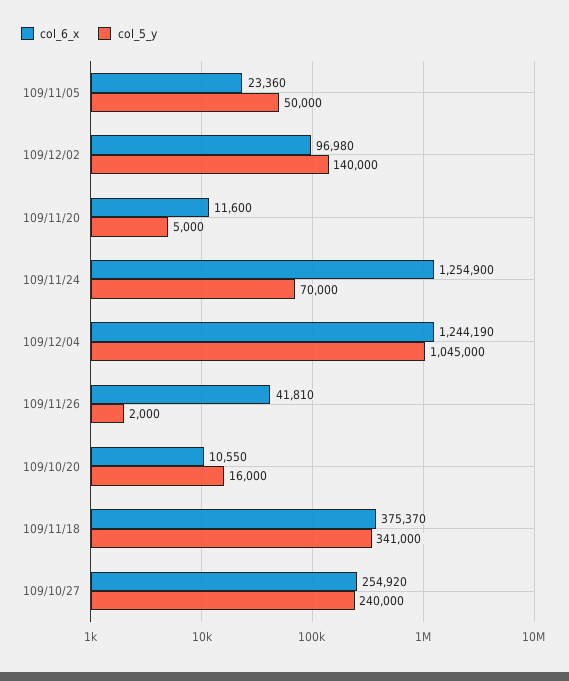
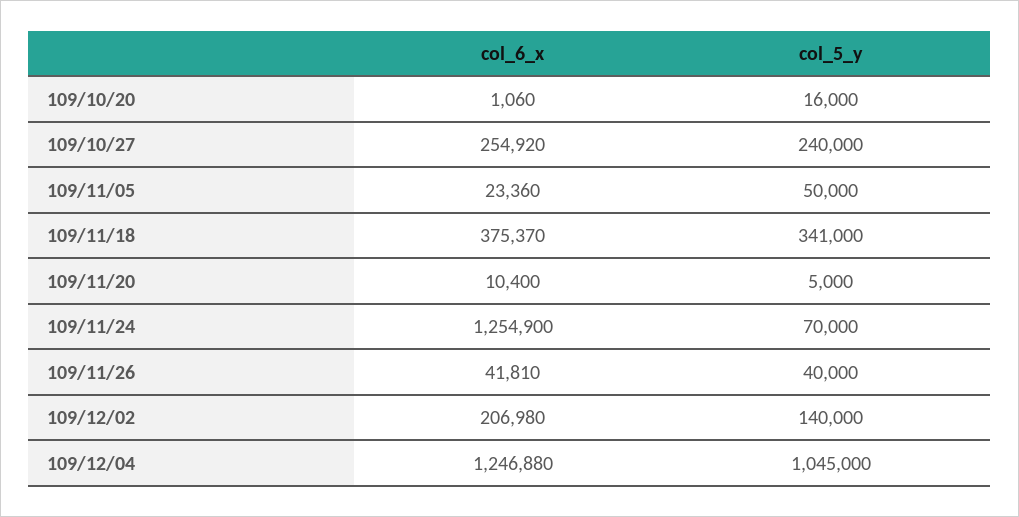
  {
    "col_6_x": {
      "109/11/05": 23360,
-     "109/12/02": 96980,
+     "109/12/02": 206980,
-     "109/11/20": 11600,
+     "109/11/20": 10400,
      "109/11/24": 1254900,
-     "109/12/04": 1244190,
+     "109/12/04": 1246880,
      "109/11/26": 41810,
-     "109/10/20": 10550,
+     "109/10/20": 1060,
      "109/11/18": 375370,
      "109/10/27": 254920
    },
    "col_5_y": {
      "109/11/05": 50000,
      "109/12/02": 140000,
      "109/11/20": 5000,
      "109/11/24": 70000,
      "109/12/04": 1045000,
-     "109/11/26": 2000,
+     "109/11/26": 40000,
      "109/10/20": 16000,
      "109/11/18": 341000,
      "109/10/27": 240000
    }
  }

